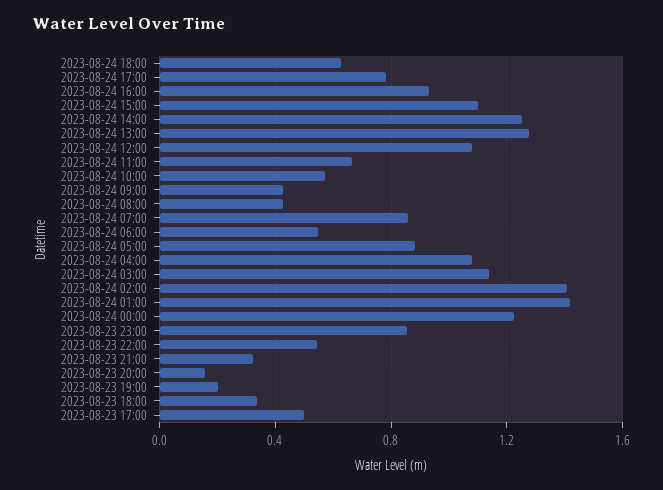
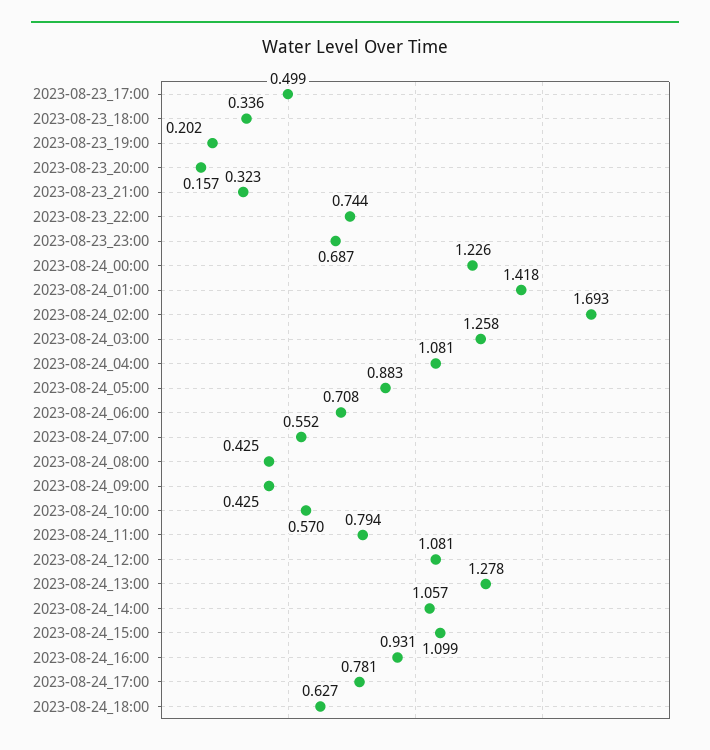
  {
    "2023-08-24 18:00": 0.627,
    "2023-08-24 17:00": 0.781,
    "2023-08-24 16:00": 0.931,
    "2023-08-24 15:00": 1.099,
-   "2023-08-24 14:00": 1.25,
+   "2023-08-24 14:00": 1.057,
    "2023-08-24 13:00": 1.278,
    "2023-08-24 12:00": 1.081,
-   "2023-08-24 11:00": 0.65,
+   "2023-08-24 11:00": 0.794,
    "2023-08-24 10:00": 0.57,
    "2023-08-24 09:00": 0.425,
    "2023-08-24 08:00": 0.425,
-   "2023-08-24 07:00": 0.85,
+   "2023-08-24 07:00": 0.552,
-   "2023-08-24 06:00": 0.55,
+   "2023-08-24 06:00": 0.708,
    "2023-08-24 05:00": 0.883,
    "2023-08-24 04:00": 1.081,
-   "2023-08-24 03:00": 1.15,
+   "2023-08-24 03:00": 1.258,
-   "2023-08-24 02:00": 1.4,
+   "2023-08-24 02:00": 1.693,
    "2023-08-24 01:00": 1.418,
    "2023-08-24 00:00": 1.226,
-   "2023-08-23 23:00": 0.85,
+   "2023-08-23 23:00": 0.687,
-   "2023-08-23 22:00": 0.55,
+   "2023-08-23 22:00": 0.744,
    "2023-08-23 21:00": 0.323,
    "2023-08-23 20:00": 0.157,
    "2023-08-23 19:00": 0.202,
    "2023-08-23 18:00": 0.336,
    "2023-08-23 17:00": 0.499
  }

